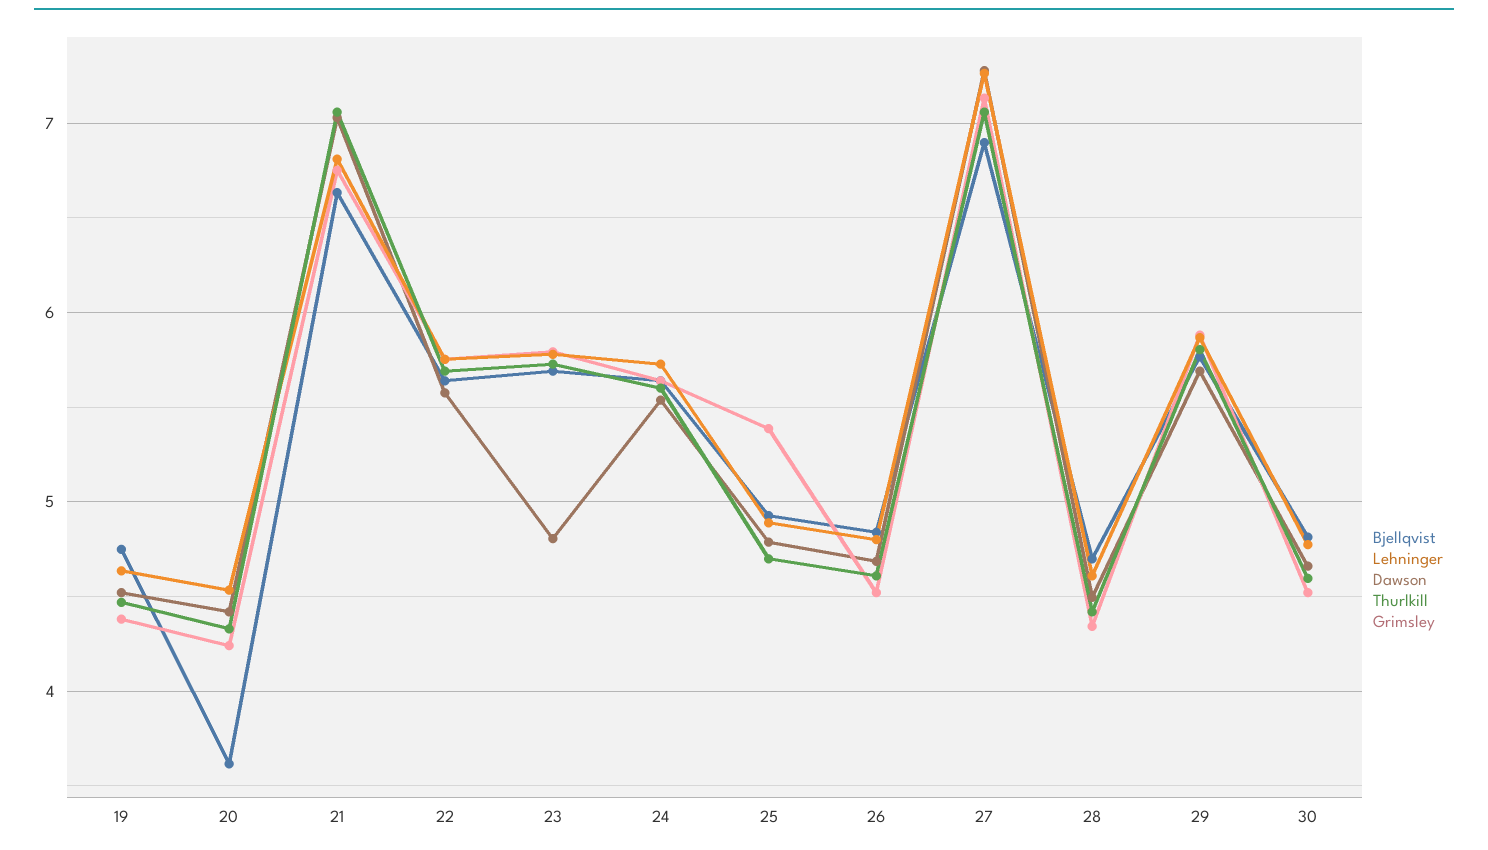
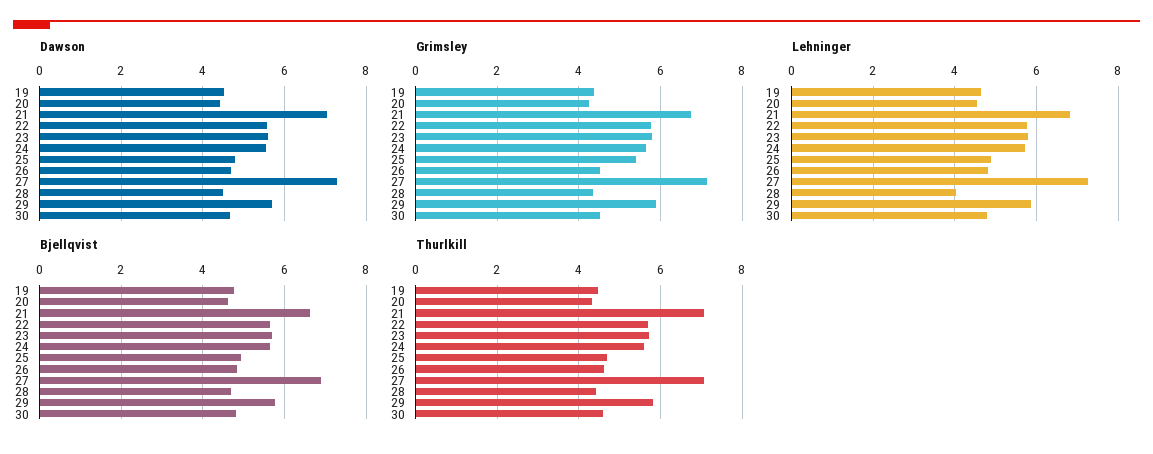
  {
    "Bjellqvist": {
      "19": 4.7,
-     "20": 3.6,
+     "20": 4.6,
      "21": 6.6,
      "22": 5.6,
      "23": 5.7,
      "24": 5.6,
      "25": 4.9,
      "26": 4.8,
      "27": 6.9,
      "28": 4.7,
      "29": 5.8,
      "30": 4.8
    },
    "Lehninger": {
      "19": 4.6,
      "20": 4.5,
      "21": 6.8,
      "22": 5.8,
      "23": 5.8,
      "24": 5.7,
      "25": 4.9,
      "26": 4.8,
      "27": 7.3,
-     "28": 4.6,
+     "28": 4,
      "29": 5.9,
      "30": 4.8
    },
    "Dawson": {
      "19": 4.5,
      "20": 4.4,
      "21": 7,
      "22": 5.6,
-     "23": 4.8,
+     "23": 5.6,
      "24": 5.5,
      "25": 4.8,
      "26": 4.7,
      "27": 7.3,
      "28": 4.5,
      "29": 5.7,
      "30": 4.7
    },
    "Thurlkill": {
      "19": 4.5,
      "20": 4.3,
      "21": 7.1,
      "22": 5.7,
      "23": 5.7,
      "24": 5.6,
      "25": 4.7,
      "26": 4.6,
      "27": 7.1,
      "28": 4.4,
      "29": 5.8,
      "30": 4.6
    },
    "Grimsley": {
      "19": 4.4,
      "20": 4.2,
      "21": 6.8,
      "22": 5.8,
      "23": 5.8,
      "24": 5.6,
      "25": 5.4,
      "26": 4.5,
      "27": 7.1,
      "28": 4.3,
      "29": 5.9,
      "30": 4.5
    }
  }

